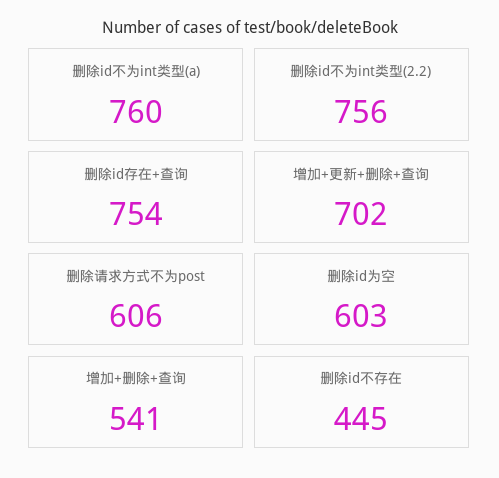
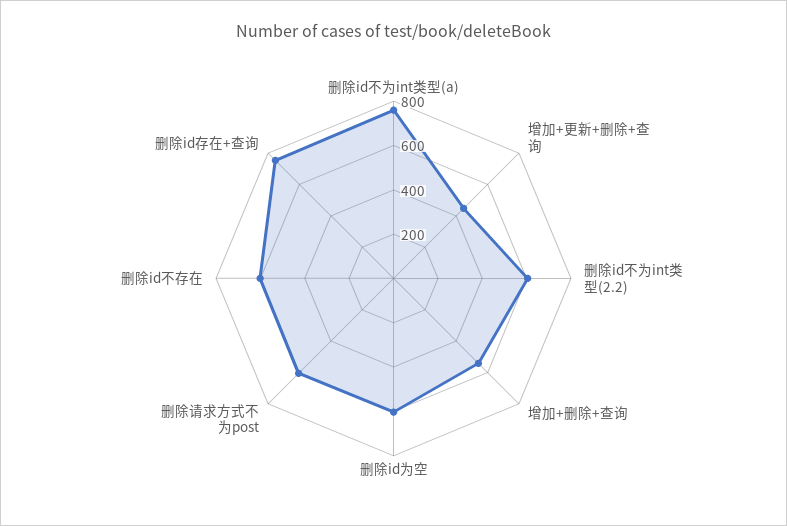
  {
    "删除id不为int类型(a)": 760,
-   "删除id不为int类型(2.2)": 756,
+   "删除id不为int类型(2.2)": 600,
    "删除id存在+查询": 754,
-   "增加+更新+删除+查询": 702,
+   "增加+更新+删除+查询": 450,
    "删除请求方式不为post": 606,
    "删除id为空": 603,
    "增加+删除+查询": 541,
-   "删除id不存在": 445
+   "删除id不存在": 600
  }

